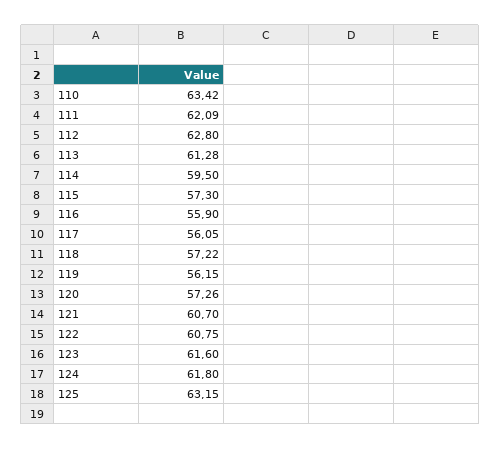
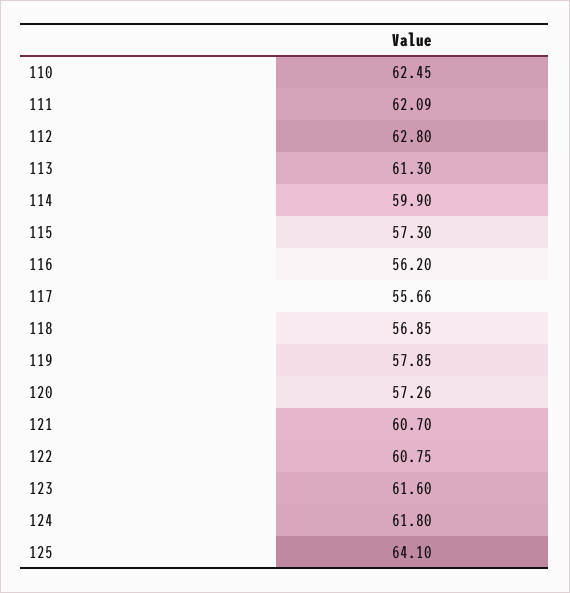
  {
-   "110": 63.42,
+   "110": 62.45,
    "111": 62.09,
    "112": 62.8,
-   "113": 61.28,
+   "113": 61.3,
-   "114": 59.5,
+   "114": 59.9,
    "115": 57.3,
-   "116": 55.9,
+   "116": 56.2,
-   "117": 56.05,
+   "117": 55.66,
-   "118": 57.22,
+   "118": 56.85,
-   "119": 56.15,
+   "119": 57.85,
    "120": 57.26,
    "121": 60.7,
    "122": 60.75,
    "123": 61.6,
    "124": 61.8,
-   "125": 63.15
+   "125": 64.1
  }

